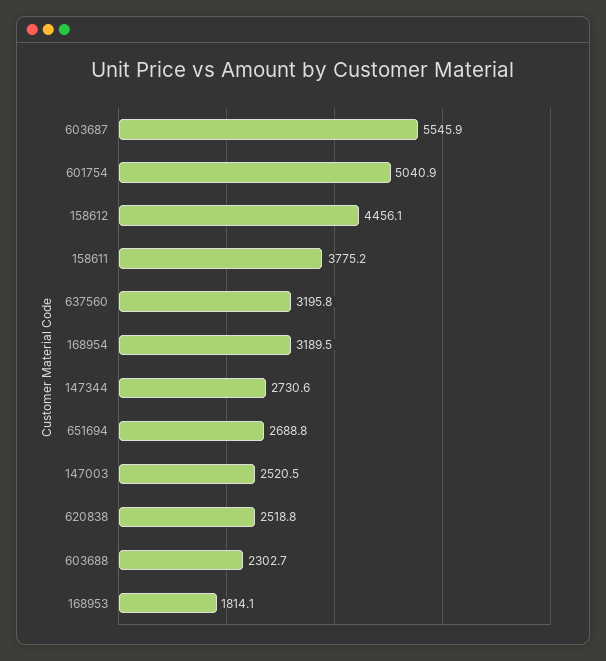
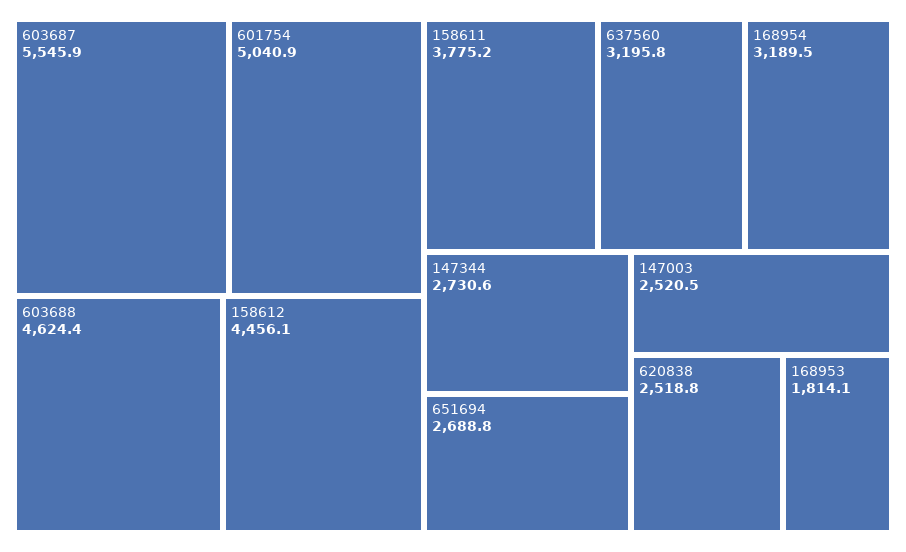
  {
    "603687": 5545.9,
    "601754": 5040.9,
    "158612": 4456.1,
    "158611": 3775.2,
    "637560": 3195.8,
    "168954": 3189.5,
    "147344": 2730.6,
    "651694": 2688.8,
    "147003": 2520.5,
    "620838": 2518.8,
-   "603688": 2302.7,
+   "603688": 4624.4,
    "168953": 1814.1
  }

